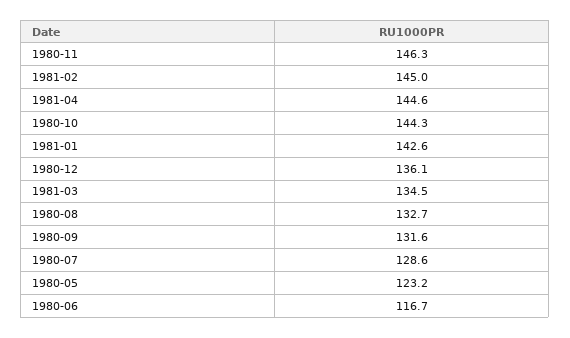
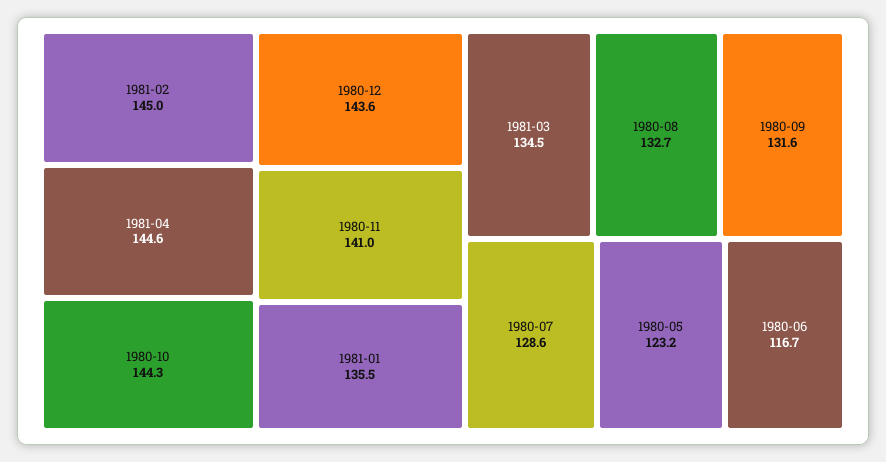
  {
-   "1980-11": 146.3,
+   "1980-11": 141,
    "1981-02": 145,
    "1981-04": 144.6,
    "1980-10": 144.3,
-   "1981-01": 142.6,
+   "1981-01": 135.5,
-   "1980-12": 136.1,
+   "1980-12": 143.6,
    "1981-03": 134.5,
    "1980-08": 132.7,
    "1980-09": 131.6,
    "1980-07": 128.6,
    "1980-05": 123.2,
    "1980-06": 116.7
  }

